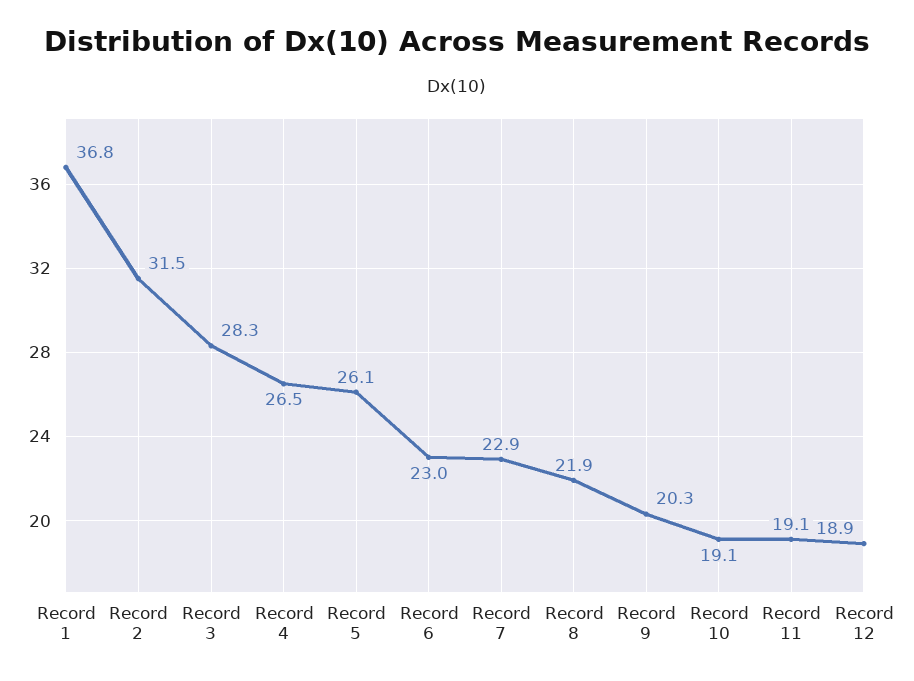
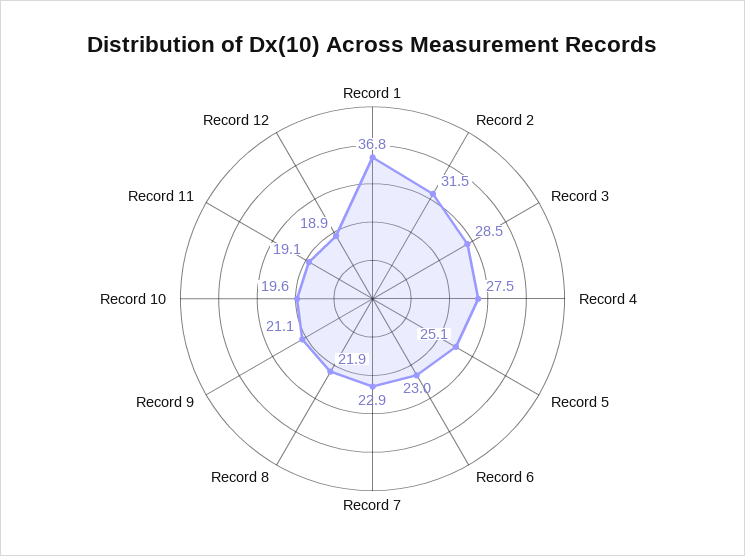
  {
    "Record 1": 36.8,
    "Record 2": 31.5,
-   "Record 3": 28.3,
+   "Record 3": 28.5,
-   "Record 4": 26.5,
+   "Record 4": 27.5,
-   "Record 5": 26.1,
+   "Record 5": 25.1,
    "Record 6": 23,
    "Record 7": 22.9,
    "Record 8": 21.9,
-   "Record 9": 20.3,
+   "Record 9": 21.1,
-   "Record 10": 19.1,
+   "Record 10": 19.6,
    "Record 11": 19.1,
    "Record 12": 18.9
  }

